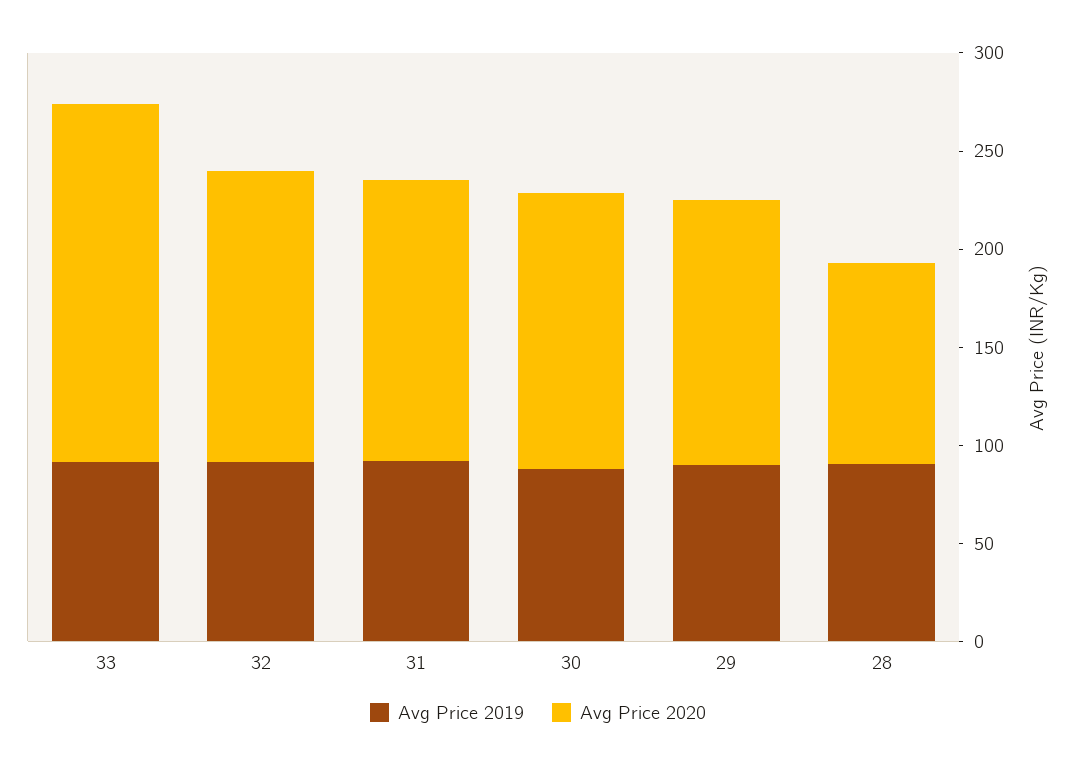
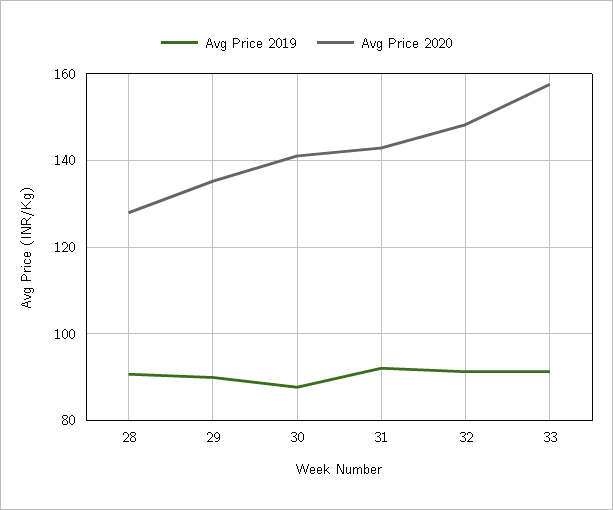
  {
    "Avg Price 2019": {
      "33": 92,
      "32": 92,
      "31": 92,
      "30": 88,
      "29": 90,
      "28": 90
    },
    "Avg Price 2020": {
-     "33": 180,
+     "33": 158,
      "32": 148,
      "31": 142,
      "30": 142,
      "29": 136,
-     "28": 100
+     "28": 128
    }
  }

